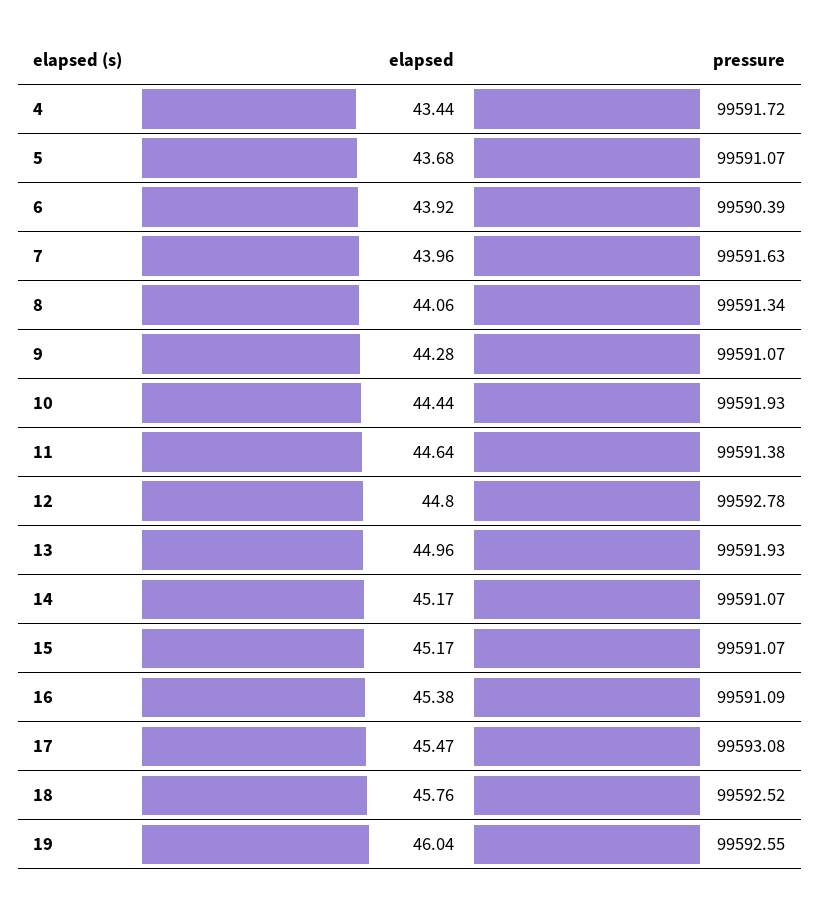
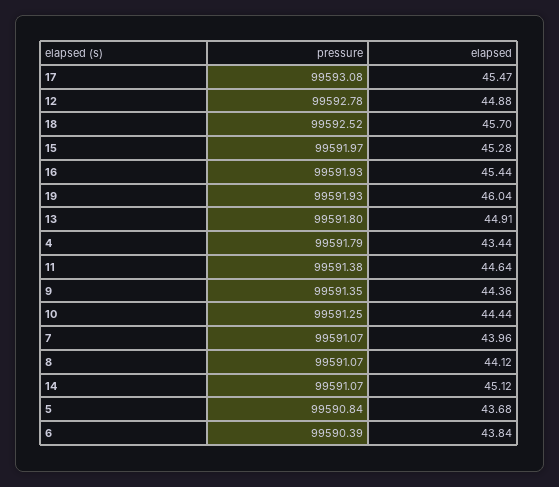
  {
    "elapsed": {
      "4": 43.44,
      "5": 43.68,
-     "6": 43.92,
+     "6": 43.84,
      "7": 43.96,
-     "8": 44.06,
+     "8": 44.12,
-     "9": 44.28,
+     "9": 44.36,
      "10": 44.44,
      "11": 44.64,
-     "12": 44.8,
+     "12": 44.88,
-     "13": 44.96,
+     "13": 44.91,
-     "14": 45.17,
+     "14": 45.12,
-     "15": 45.17,
+     "15": 45.28,
-     "16": 45.38,
+     "16": 45.44,
      "17": 45.47,
-     "18": 45.76,
+     "18": 45.7,
      "19": 46.04
    },
    "pressure": {
-     "4": 99591.72,
+     "4": 99591.79,
-     "5": 99591.07,
+     "5": 99590.84,
      "6": 99590.39,
-     "7": 99591.63,
+     "7": 99591.07,
-     "8": 99591.34,
+     "8": 99591.07,
-     "9": 99591.07,
+     "9": 99591.35,
-     "10": 99591.93,
+     "10": 99591.25,
      "11": 99591.38,
      "12": 99592.78,
-     "13": 99591.93,
+     "13": 99591.8,
      "14": 99591.07,
-     "15": 99591.07,
+     "15": 99591.97,
-     "16": 99591.09,
+     "16": 99591.93,
      "17": 99593.08,
      "18": 99592.52,
-     "19": 99592.55
+     "19": 99591.93
    }
  }

